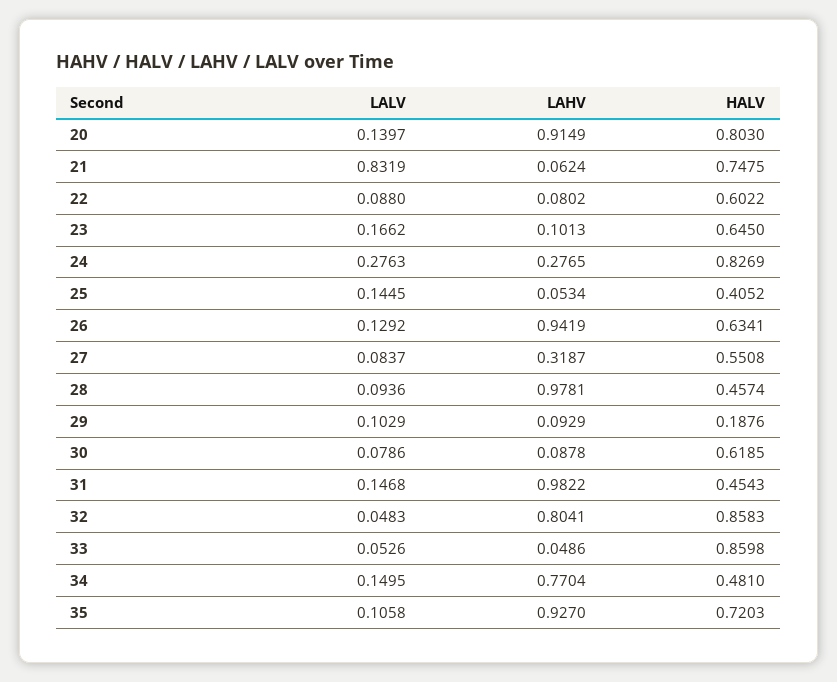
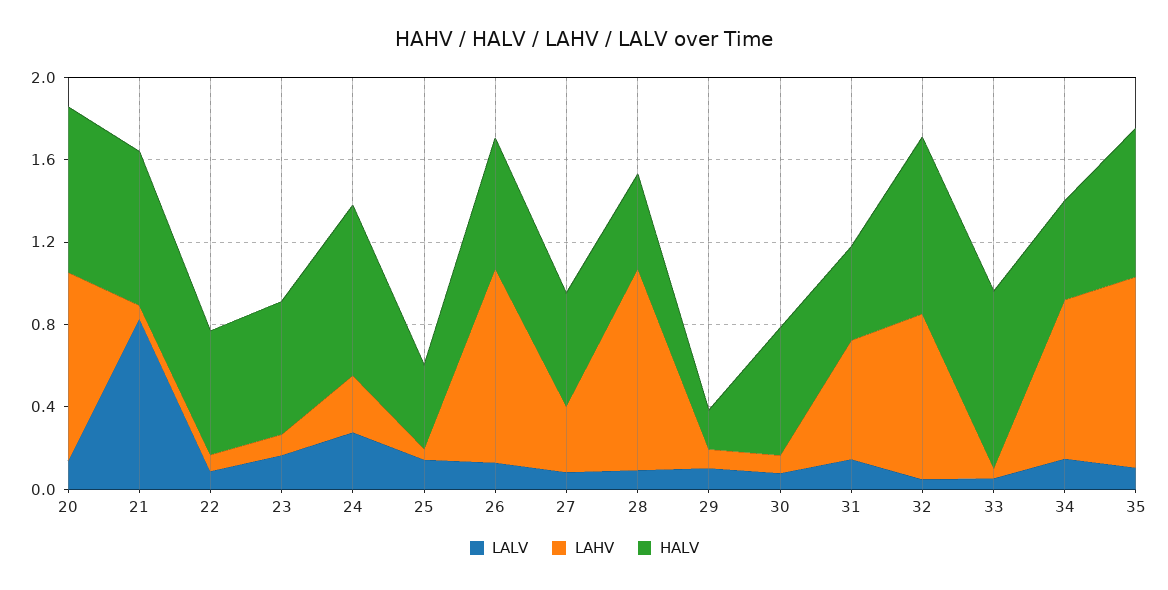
  {
    "LALV": {
      "20": 0.1397,
      "21": 0.8319,
      "22": 0.088,
      "23": 0.1662,
      "24": 0.2763,
      "25": 0.1445,
      "26": 0.1292,
      "27": 0.0837,
      "28": 0.0936,
      "29": 0.1029,
      "30": 0.0786,
      "31": 0.1468,
      "32": 0.0483,
      "33": 0.0526,
      "34": 0.1495,
      "35": 0.1058
    },
    "LAHV": {
      "20": 0.9149,
      "21": 0.0624,
      "22": 0.0802,
      "23": 0.1013,
      "24": 0.2765,
      "25": 0.0534,
      "26": 0.9419,
      "27": 0.3187,
      "28": 0.9781,
      "29": 0.0929,
      "30": 0.0878,
-     "31": 0.9822,
+     "31": 0.6,
      "32": 0.8041,
      "33": 0.0486,
      "34": 0.7704,
      "35": 0.927
    },
    "HALV": {
      "20": 0.803,
      "21": 0.7475,
      "22": 0.6022,
      "23": 0.645,
      "24": 0.8269,
      "25": 0.4052,
      "26": 0.6341,
      "27": 0.5508,
      "28": 0.4574,
      "29": 0.1876,
      "30": 0.6185,
      "31": 0.4543,
      "32": 0.8583,
      "33": 0.8598,
      "34": 0.481,
      "35": 0.7203
    }
  }

